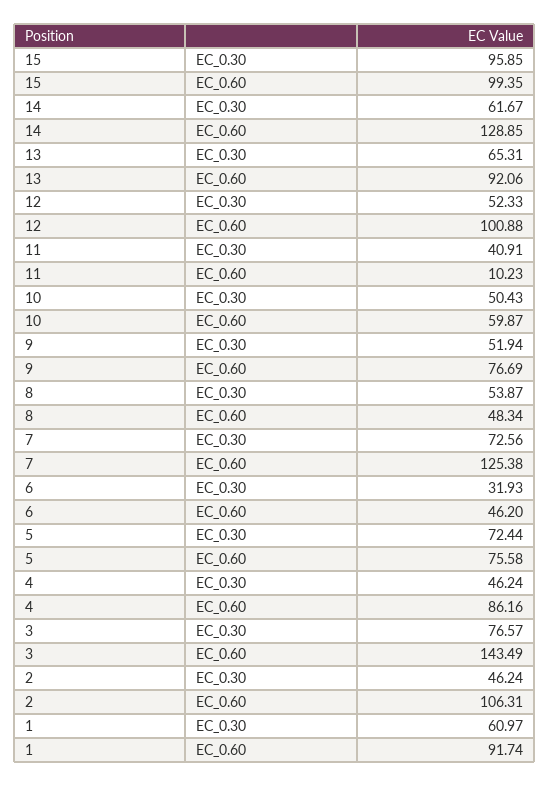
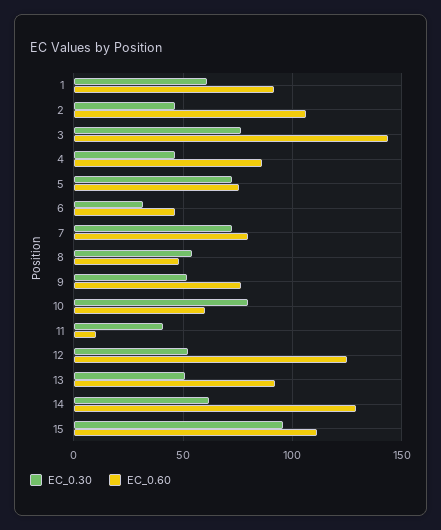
  {
    "EC_0.30": {
      "15": 95.85,
      "14": 61.67,
-     "13": 65.31,
+     "13": 50,
      "12": 52.33,
      "11": 40.91,
-     "10": 50.43,
+     "10": 80,
      "9": 51.94,
      "8": 53.87,
      "7": 72.56,
      "6": 31.93,
      "5": 72.44,
      "4": 46.24,
      "3": 76.57,
      "2": 46.24,
      "1": 60.97
    },
    "EC_0.60": {
-     "15": 99.35,
+     "15": 110,
      "14": 128.85,
      "13": 92.06,
-     "12": 100.88,
+     "12": 125,
      "11": 10.23,
      "10": 59.87,
      "9": 76.69,
      "8": 48.34,
-     "7": 125.38,
+     "7": 80,
      "6": 46.2,
      "5": 75.58,
      "4": 86.16,
      "3": 143.49,
      "2": 106.31,
      "1": 91.74
    }
  }

